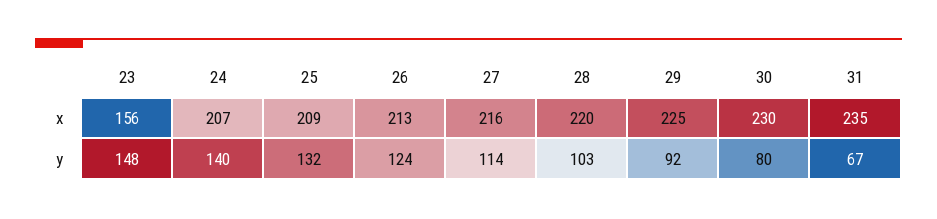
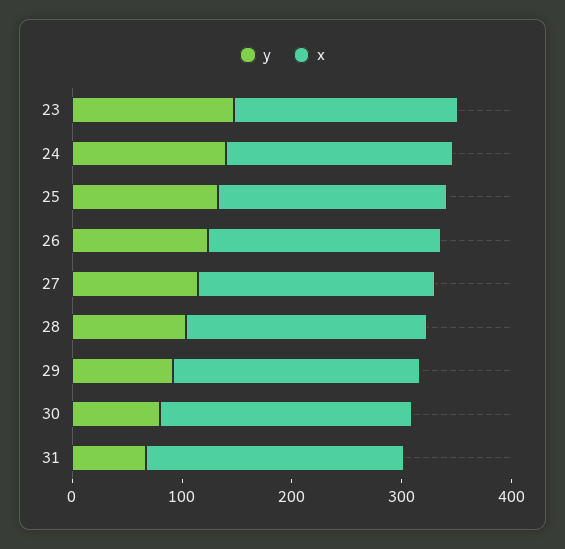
  {
    "x": {
-     "23": 156,
+     "23": 200,
      "24": 207,
      "25": 209,
      "26": 213,
      "27": 216,
      "28": 220,
      "29": 225,
      "30": 230,
      "31": 235
    },
    "y": {
      "23": 148,
      "24": 140,
      "25": 132,
      "26": 124,
      "27": 114,
      "28": 103,
      "29": 92,
      "30": 80,
      "31": 67
    }
  }

